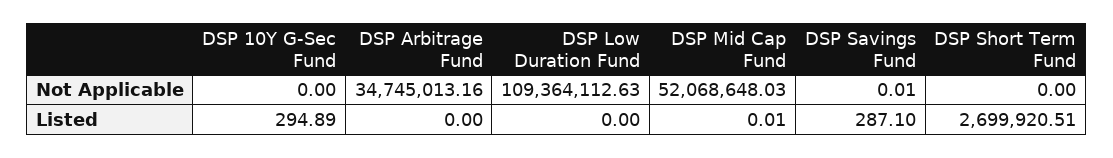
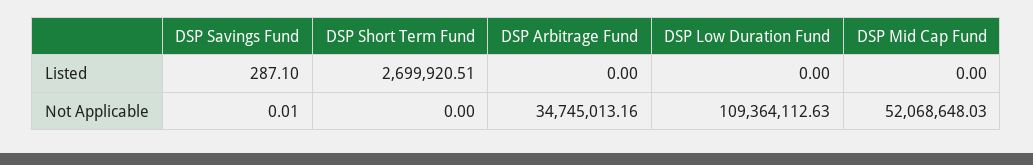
  {
-   "DSP 10Y G-Sec Fund": {
-     "Not Applicable": 0,
-     "Listed": 294.89
-   },
    "DSP Arbitrage Fund": {
      "Not Applicable": 34745013.16,
      "Listed": 0
    },
    "DSP Low Duration Fund": {
      "Not Applicable": 109364112.63,
      "Listed": 0
    },
    "DSP Mid Cap Fund": {
      "Not Applicable": 52068648.03,
-     "Listed": 0.01
+     "Listed": 0
    },
    "DSP Savings Fund": {
      "Not Applicable": 0.01,
      "Listed": 287.1
    },
    "DSP Short Term Fund": {
      "Not Applicable": 0,
      "Listed": 2699920.51
    }
  }

